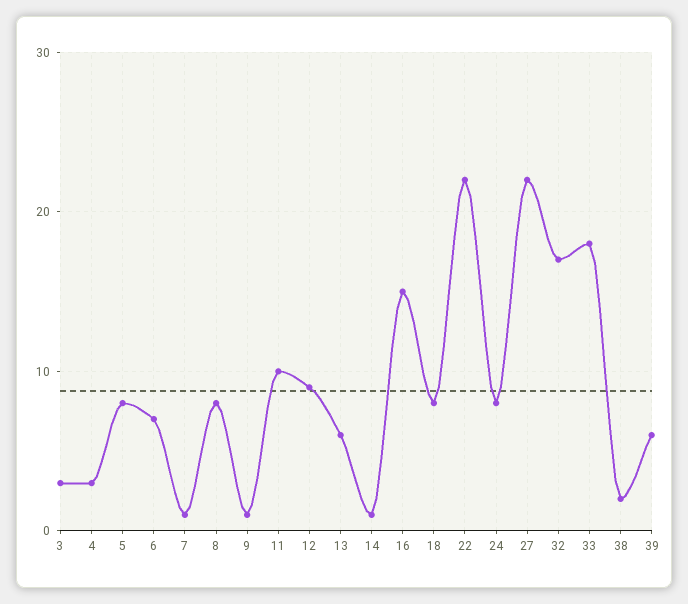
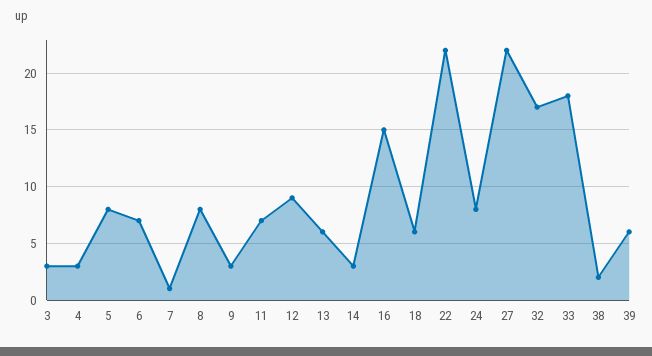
  {
    "3": 3,
    "4": 3,
    "5": 8,
    "6": 7,
    "7": 1,
    "8": 8,
-   "9": 1,
+   "9": 3,
-   "11": 10,
+   "11": 7,
    "12": 9,
    "13": 6,
-   "14": 1,
+   "14": 3,
    "16": 15,
-   "18": 8,
+   "18": 6,
    "22": 22,
    "24": 8,
    "27": 22,
    "32": 17,
    "33": 18,
    "38": 2,
    "39": 6
  }

